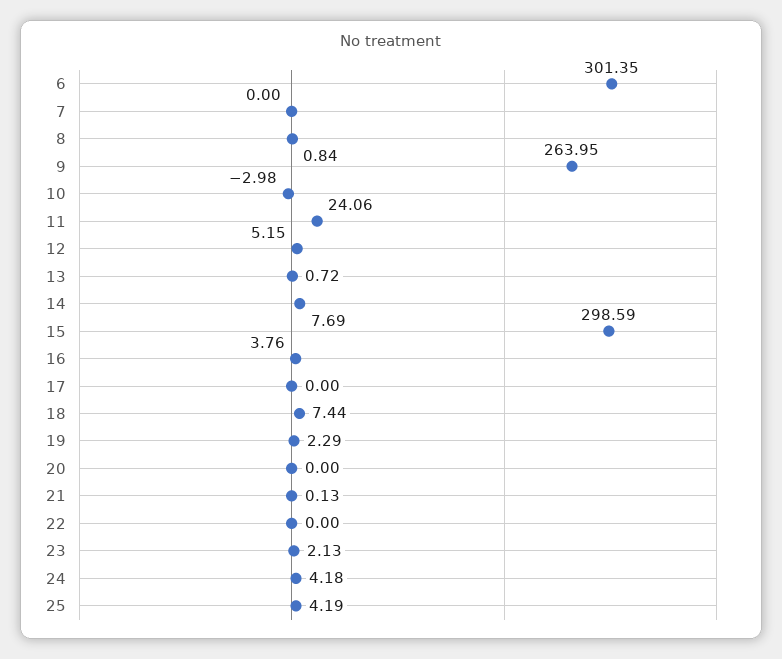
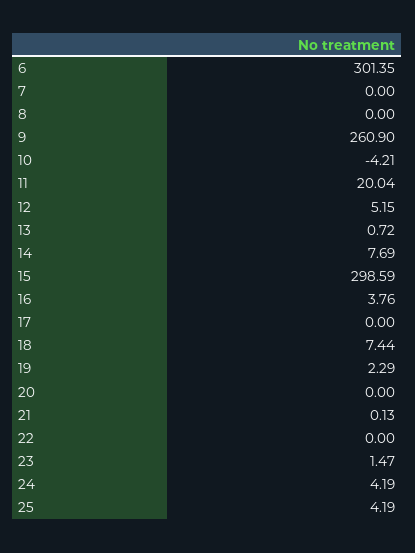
  {
    "6": 301.35,
    "7": 0,
-   "8": 0.84,
+   "8": 0,
-   "9": 263.95,
+   "9": 260.9,
-   "10": -2.98,
+   "10": -4.21,
-   "11": 24.06,
+   "11": 20.04,
    "12": 5.15,
    "13": 0.72,
    "14": 7.69,
    "15": 298.59,
    "16": 3.76,
    "17": 0,
    "18": 7.44,
    "19": 2.29,
    "20": 0,
    "21": 0.13,
    "22": 0,
-   "23": 2.13,
+   "23": 1.47,
-   "24": 4.18,
+   "24": 4.19,
    "25": 4.19
  }

